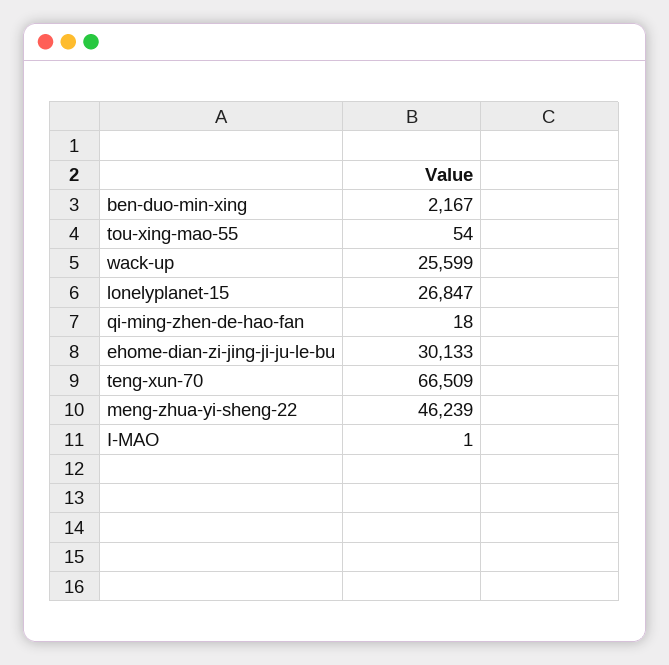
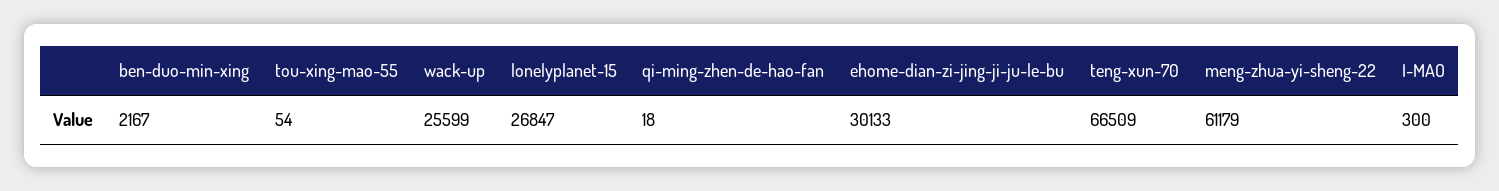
  {
    "ben-duo-min-xing": 2167,
    "tou-xing-mao-55": 54,
    "wack-up": 25599,
    "lonelyplanet-15": 26847,
    "qi-ming-zhen-de-hao-fan": 18,
    "ehome-dian-zi-jing-ji-ju-le-bu": 30133,
    "teng-xun-70": 66509,
-   "meng-zhua-yi-sheng-22": 46239,
+   "meng-zhua-yi-sheng-22": 61179,
-   "I-MAO": 1
+   "I-MAO": 300
  }

